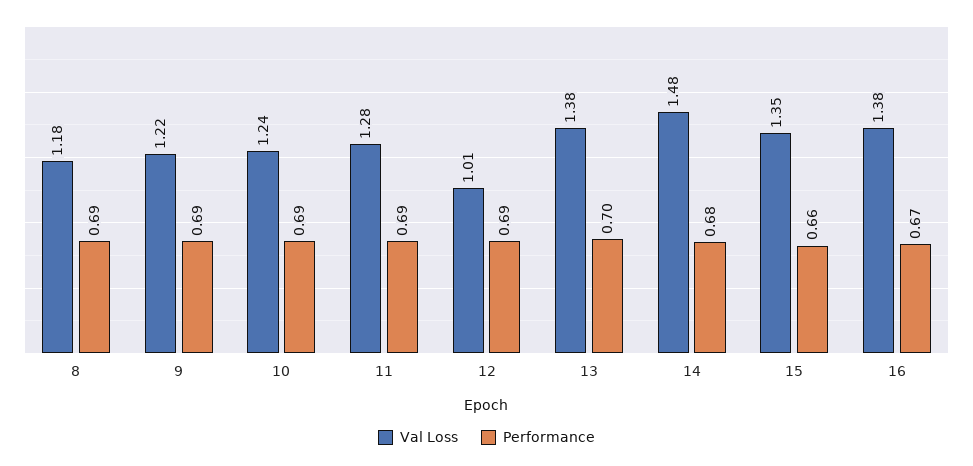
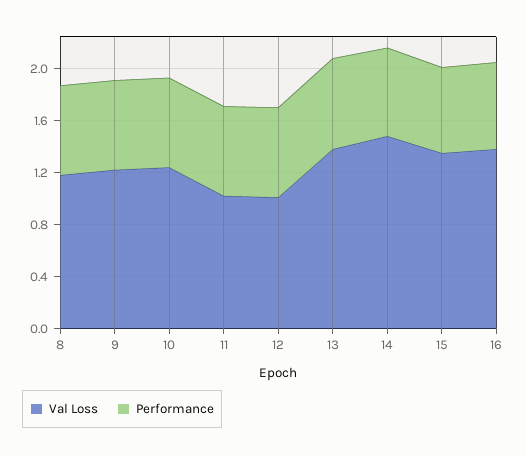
  {
    "Val Loss": {
      "8": 1.18,
      "9": 1.22,
      "10": 1.24,
-     "11": 1.28,
+     "11": 1,
      "12": 1.01,
      "13": 1.38,
      "14": 1.48,
      "15": 1.35,
      "16": 1.38
    },
    "Performance": {
      "8": 0.69,
      "9": 0.69,
      "10": 0.69,
      "11": 0.69,
      "12": 0.69,
      "13": 0.7,
      "14": 0.68,
      "15": 0.66,
      "16": 0.67
    }
  }

